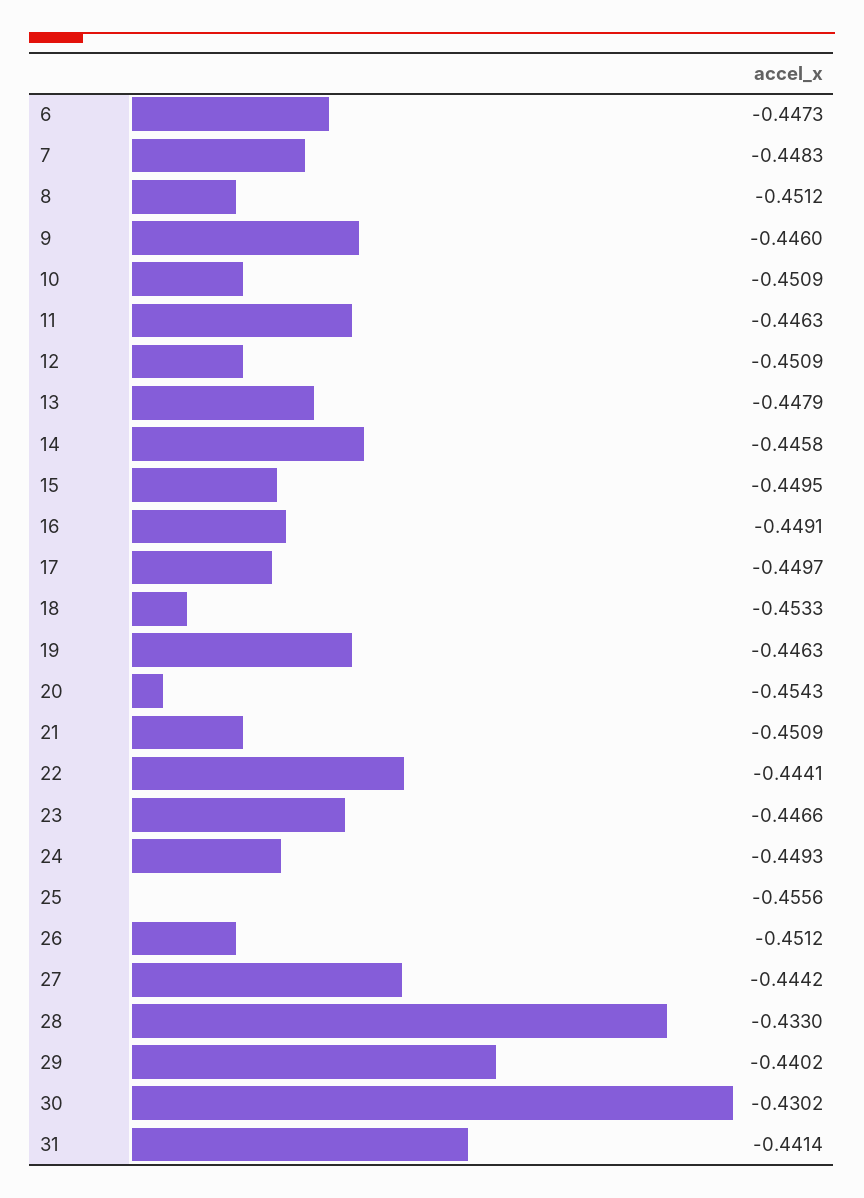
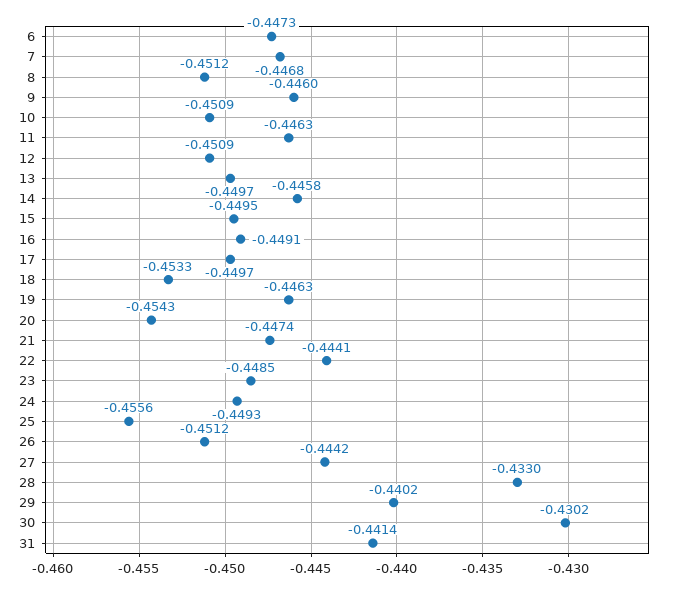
  {
    "6": -0.4473,
-   "7": -0.4483,
+   "7": -0.4468,
    "8": -0.4512,
    "9": -0.446,
    "10": -0.4509,
    "11": -0.4463,
    "12": -0.4509,
-   "13": -0.4479,
+   "13": -0.4497,
    "14": -0.4458,
    "15": -0.4495,
    "16": -0.4491,
    "17": -0.4497,
    "18": -0.4533,
    "19": -0.4463,
    "20": -0.4543,
-   "21": -0.4509,
+   "21": -0.4474,
    "22": -0.4441,
-   "23": -0.4466,
+   "23": -0.4485,
    "24": -0.4493,
    "25": -0.4556,
    "26": -0.4512,
    "27": -0.4442,
    "28": -0.433,
    "29": -0.4402,
    "30": -0.4302,
    "31": -0.4414
  }

